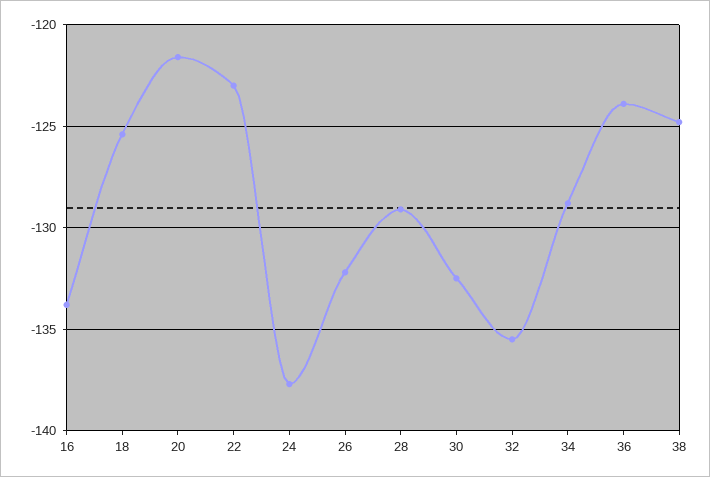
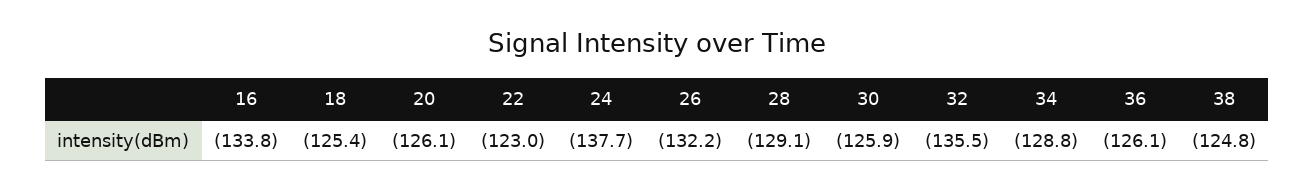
  {
    "16": -133.8,
    "18": -125.4,
-   "20": -121.5,
+   "20": -126.1,
    "22": -123,
    "24": -137.7,
    "26": -132.2,
    "28": -129.1,
-   "30": -132.5,
+   "30": -125.9,
    "32": -135.5,
    "34": -128.8,
-   "36": -124,
+   "36": -126.1,
    "38": -124.8
  }

